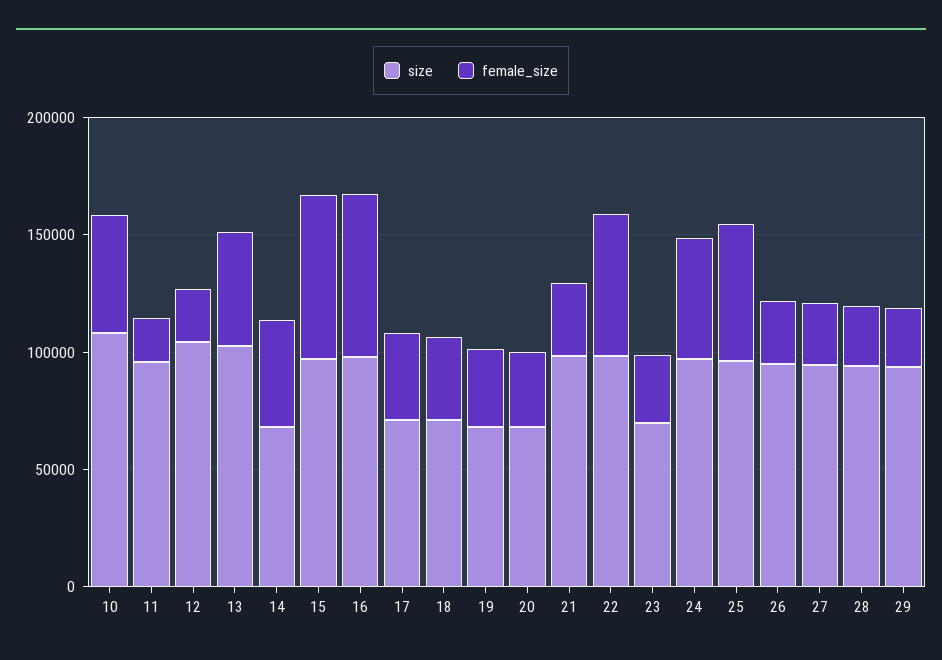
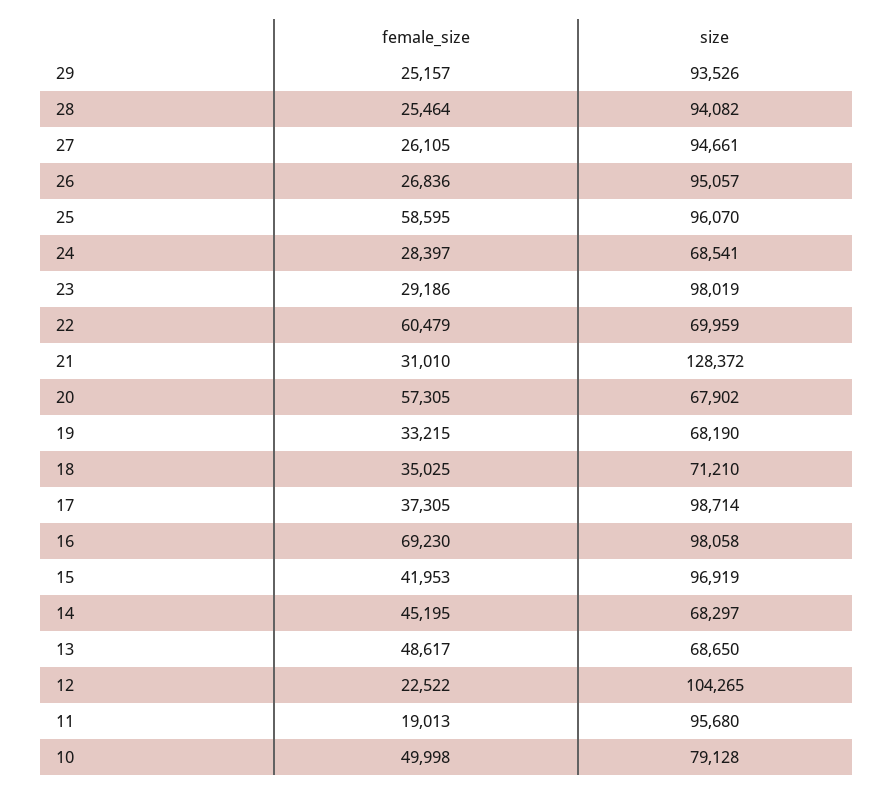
  {
    "size": {
-     "10": 110000,
+     "10": 79128,
      "11": 95680,
      "12": 104265,
-     "13": 100000,
+     "13": 68650,
      "14": 68297,
      "15": 96919,
      "16": 98058,
-     "17": 70000,
+     "17": 98714,
      "18": 71210,
      "19": 68190,
      "20": 67902,
-     "21": 100000,
+     "21": 128372,
-     "22": 100000,
+     "22": 69959,
-     "23": 70000,
+     "23": 98019,
-     "24": 100000,
+     "24": 68541,
      "25": 96070,
      "26": 95057,
      "27": 94661,
      "28": 94082,
      "29": 93526
    },
    "female_size": {
      "10": 49998,
      "11": 19013,
      "12": 22522,
      "13": 48617,
      "14": 45195,
-     "15": 70000,
+     "15": 41953,
      "16": 69230,
      "17": 37305,
      "18": 35025,
      "19": 33215,
-     "20": 30000,
+     "20": 57305,
      "21": 31010,
      "22": 60479,
      "23": 29186,
-     "24": 50000,
+     "24": 28397,
      "25": 58595,
      "26": 26836,
      "27": 26105,
      "28": 25464,
      "29": 25157
    }
  }

